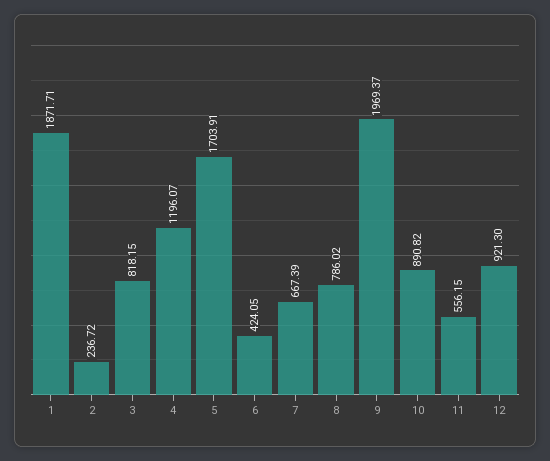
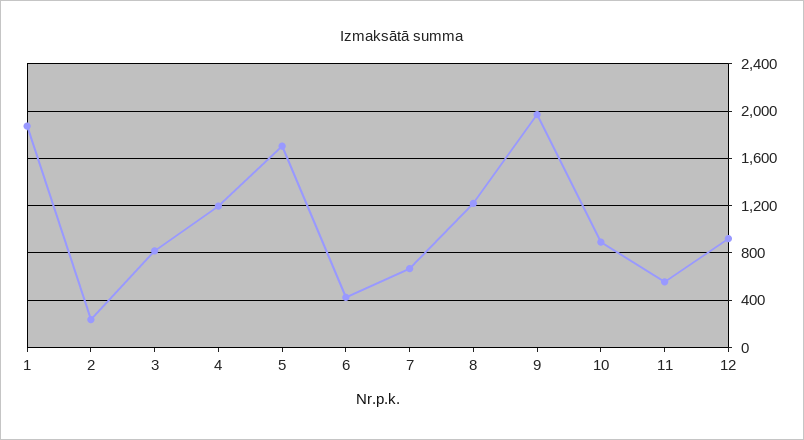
  {
    "1": 1871.71,
    "2": 236.72,
    "3": 818.15,
    "4": 1196.07,
    "5": 1703.91,
    "6": 424.05,
    "7": 667.39,
-   "8": 786.02,
+   "8": 1200,
    "9": 1969.37,
    "10": 890.82,
    "11": 556.15,
    "12": 921.3
  }

